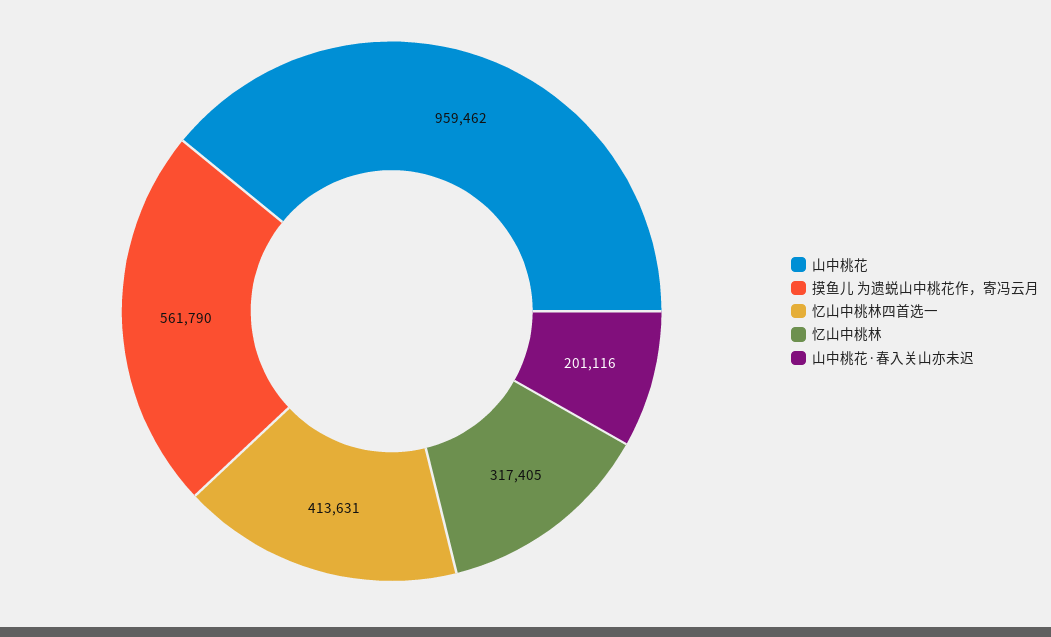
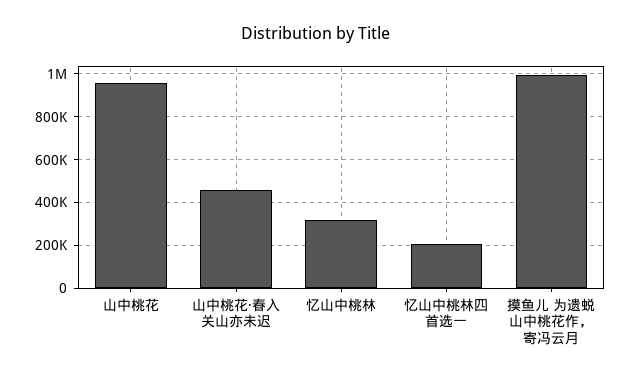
  {
    "山中桃花": 959462,
-   "摸鱼儿 为遗蜕山中桃花作，寄冯云月": 561790,
+   "摸鱼儿 为遗蜕山中桃花作，寄冯云月": 1000000,
-   "忆山中桃林四首选一": 413631,
+   "忆山中桃林四首选一": 200000,
    "忆山中桃林": 317405,
-   "山中桃花·春入关山亦未迟": 201116
+   "山中桃花·春入关山亦未迟": 450000
  }

